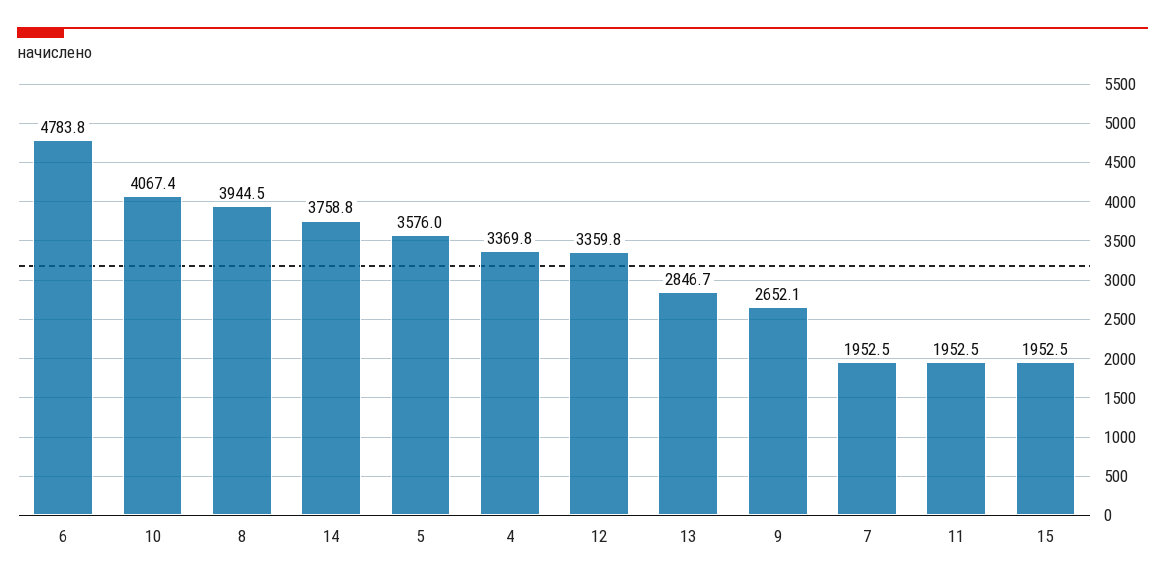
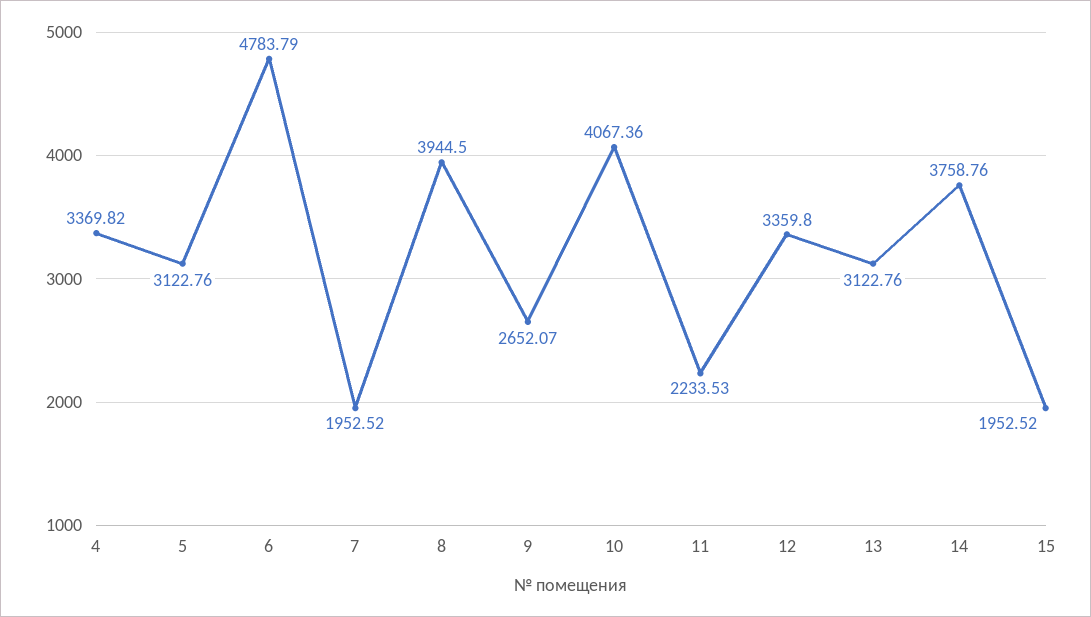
  {
    "6": 4783.79,
    "10": 4067.36,
    "8": 3944.5,
    "14": 3758.76,
-   "5": 3576,
+   "5": 3122.76,
    "4": 3369.82,
    "12": 3359.8,
-   "13": 2846.7,
+   "13": 3122.76,
    "9": 2652.07,
    "7": 1952.52,
-   "11": 1952.5,
+   "11": 2233.53,
    "15": 1952.52
  }

